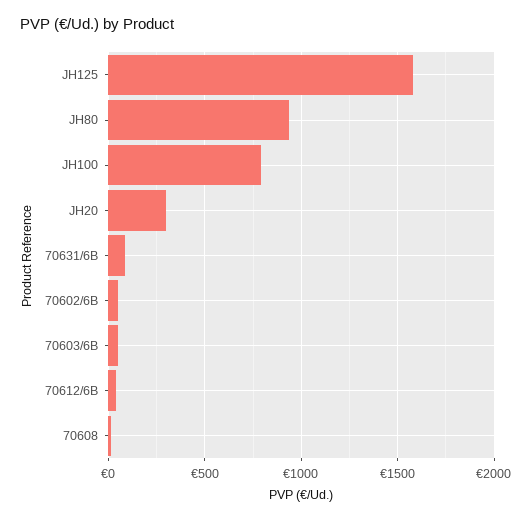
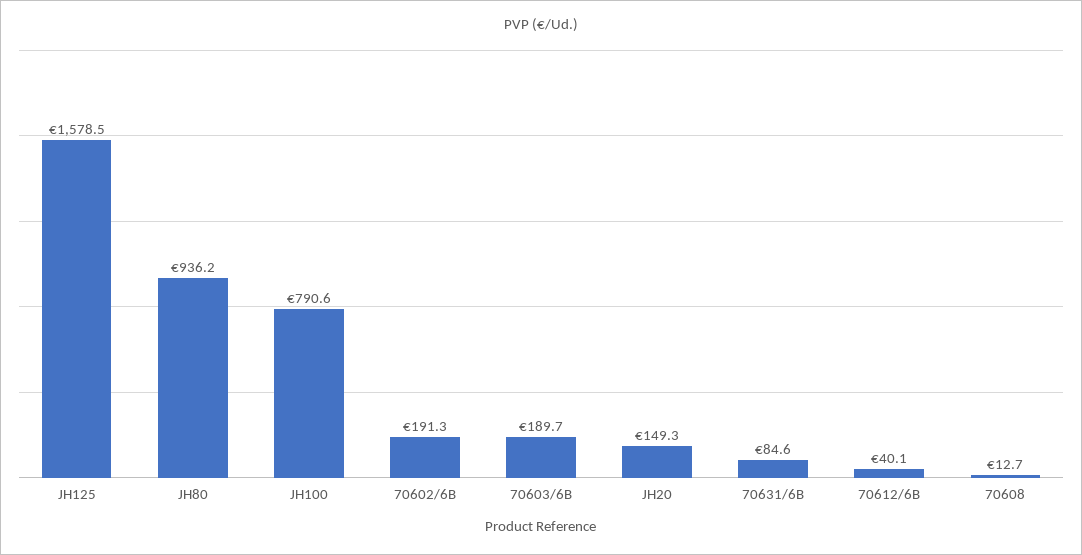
  {
    "JH125": 1578.5,
    "JH80": 936.2,
    "JH100": 790.6,
-   "JH20": 300,
+   "JH20": 149.3,
    "70631/6B": 84.6,
-   "70602/6B": 50,
+   "70602/6B": 191.3,
-   "70603/6B": 50,
+   "70603/6B": 189.7,
    "70612/6B": 40.1,
    "70608": 12.7
  }

